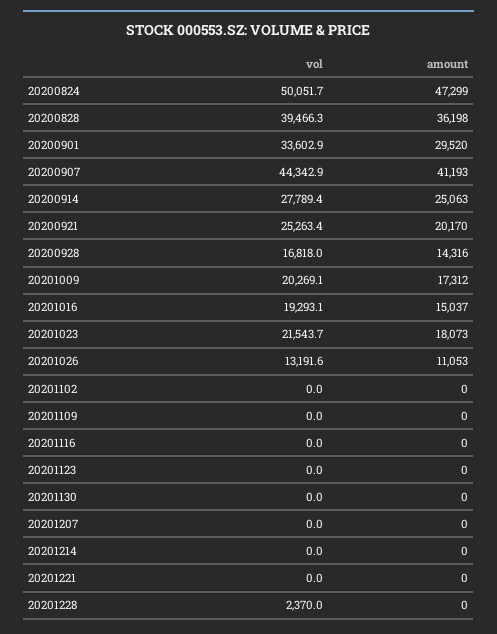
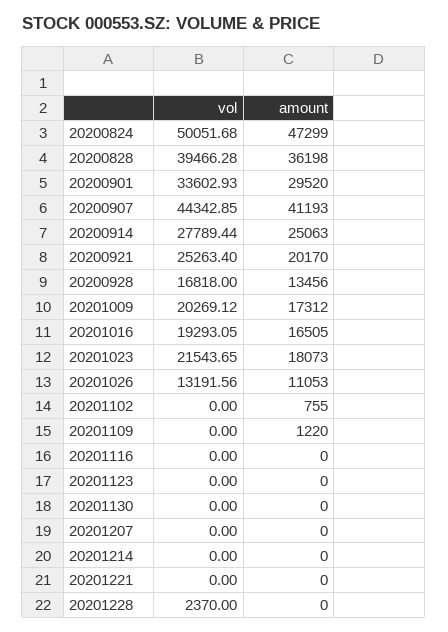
  {
    "vol": {
      "20200824": 50051.68,
      "20200828": 39466.28,
      "20200901": 33602.93,
      "20200907": 44342.85,
      "20200914": 27789.44,
      "20200921": 25263.4,
      "20200928": 16818,
      "20201009": 20269.12,
      "20201016": 19293.05,
      "20201023": 21543.65,
      "20201026": 13191.56,
      "20201102": 0,
      "20201109": 0,
      "20201116": 0,
      "20201123": 0,
      "20201130": 0,
      "20201207": 0,
      "20201214": 0,
      "20201221": 0,
      "20201228": 2370
    },
    "amount": {
      "20200824": 47299,
      "20200828": 36198,
      "20200901": 29520,
      "20200907": 41193,
      "20200914": 25063,
      "20200921": 20170,
-     "20200928": 14316,
+     "20200928": 13456,
      "20201009": 17312,
-     "20201016": 15037,
+     "20201016": 16505,
      "20201023": 18073,
      "20201026": 11053,
-     "20201102": 0,
+     "20201102": 755,
-     "20201109": 0,
+     "20201109": 1220,
      "20201116": 0,
      "20201123": 0,
      "20201130": 0,
      "20201207": 0,
      "20201214": 0,
      "20201221": 0,
      "20201228": 0
    }
  }

